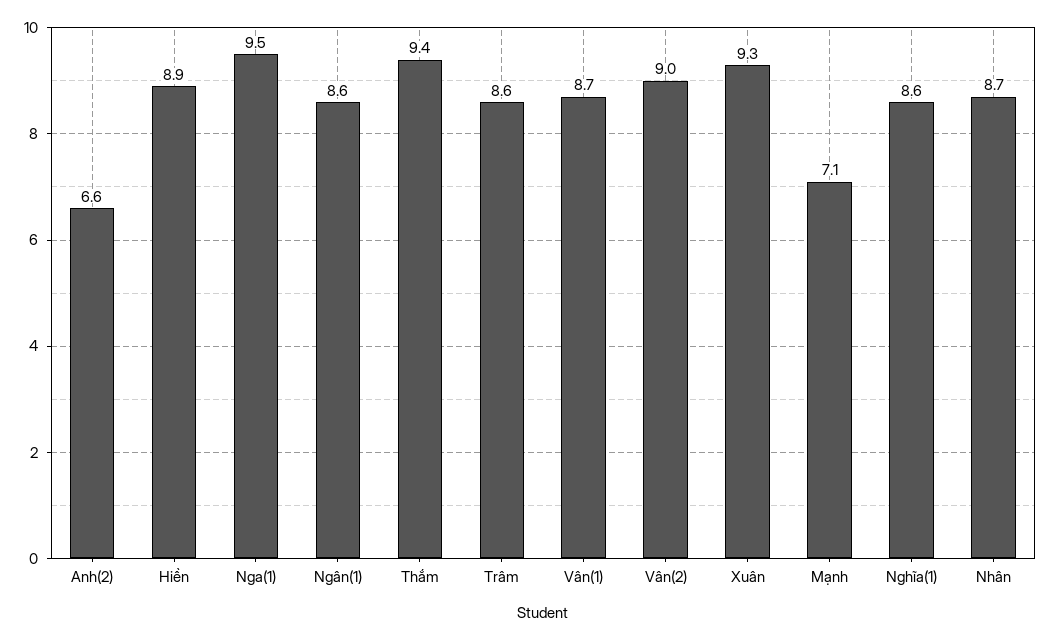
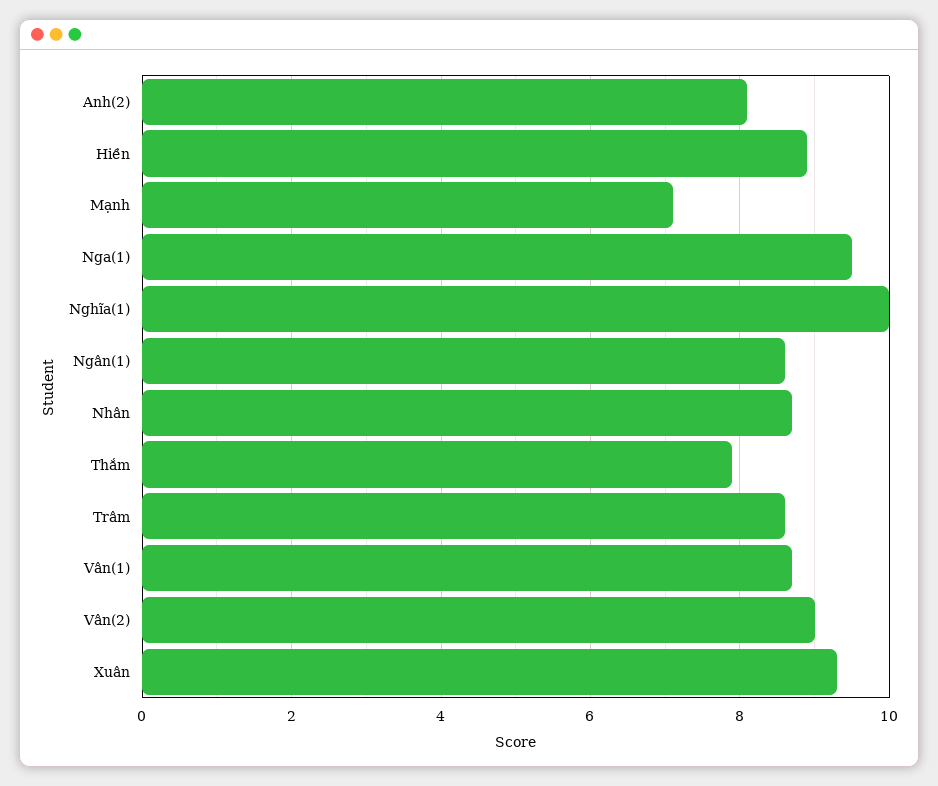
  {
-   "Anh(2)": 6.6,
+   "Anh(2)": 8,
    "Hiền": 8.9,
    "Nga(1)": 9.5,
    "Ngân(1)": 8.6,
-   "Thắm": 9.4,
+   "Thắm": 8,
    "Trâm": 8.6,
    "Vân(1)": 8.7,
    "Vân(2)": 9,
    "Xuân": 9.3,
    "Mạnh": 7.1,
-   "Nghĩa(1)": 8.6,
+   "Nghĩa(1)": 10,
    "Nhân": 8.7
  }

